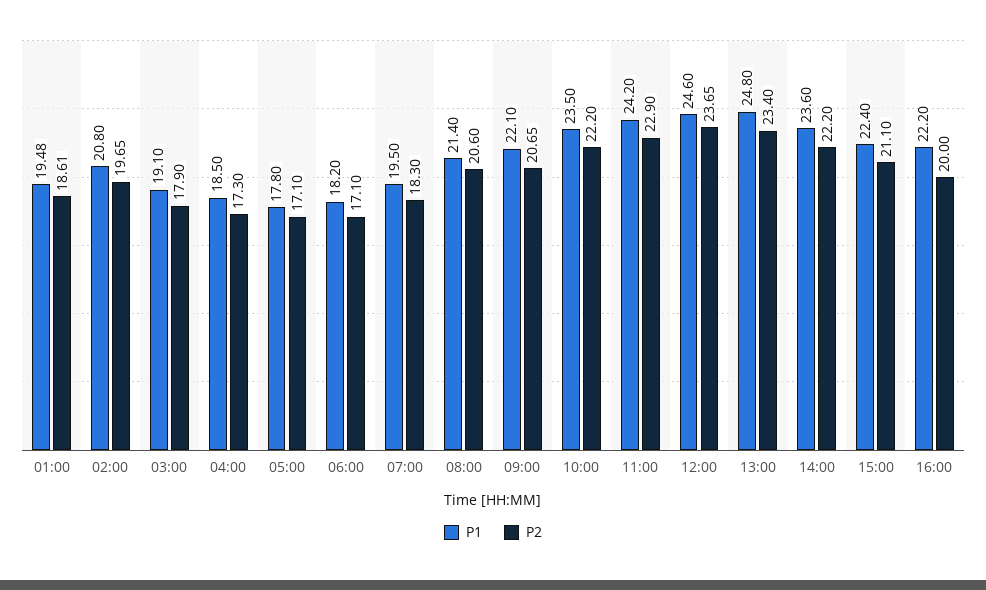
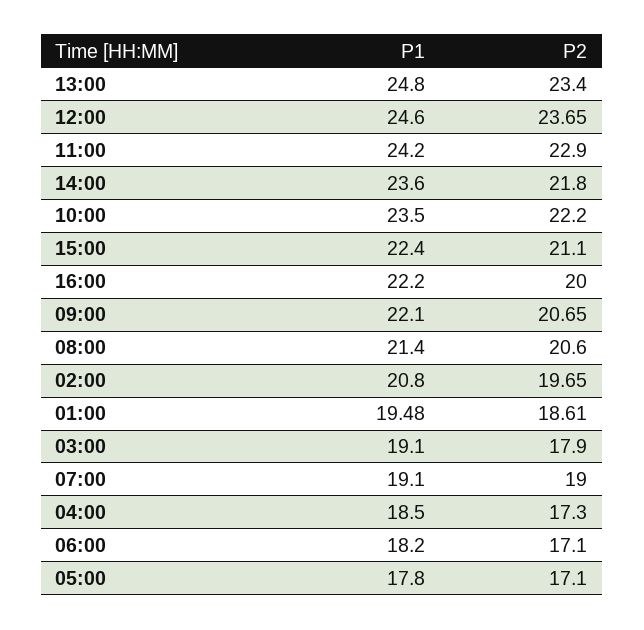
  {
    "P1": {
      "01:00": 19.48,
      "02:00": 20.8,
      "03:00": 19.1,
      "04:00": 18.5,
      "05:00": 17.8,
      "06:00": 18.2,
-     "07:00": 19.5,
+     "07:00": 19.1,
      "08:00": 21.4,
      "09:00": 22.1,
      "10:00": 23.5,
      "11:00": 24.2,
      "12:00": 24.6,
      "13:00": 24.8,
      "14:00": 23.6,
      "15:00": 22.4,
      "16:00": 22.2
    },
    "P2": {
      "01:00": 18.61,
      "02:00": 19.65,
      "03:00": 17.9,
      "04:00": 17.3,
      "05:00": 17.1,
      "06:00": 17.1,
-     "07:00": 18.3,
+     "07:00": 19,
      "08:00": 20.6,
      "09:00": 20.65,
      "10:00": 22.2,
      "11:00": 22.9,
      "12:00": 23.65,
      "13:00": 23.4,
-     "14:00": 22.2,
+     "14:00": 21.8,
      "15:00": 21.1,
      "16:00": 20
    }
  }

